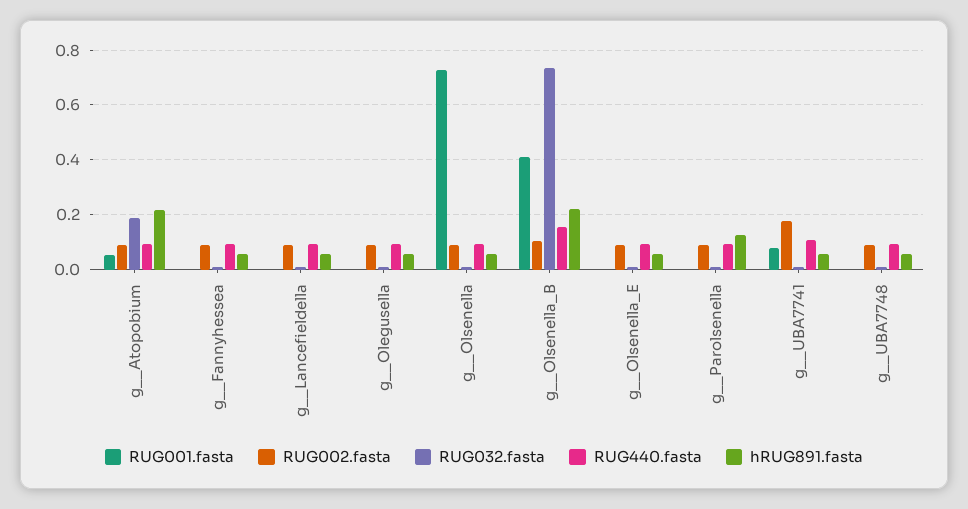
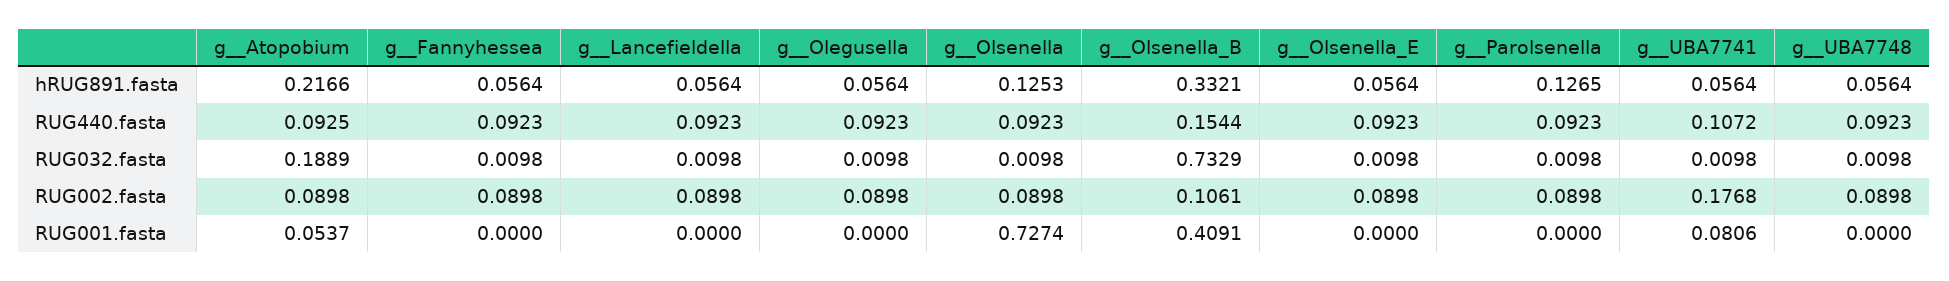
  {
    "RUG001.fasta": {
      "g__Atopobium": 0.0537,
      "g__Fannyhessea": 0,
      "g__Lancefieldella": 0,
      "g__Olegusella": 0,
      "g__Olsenella": 0.7274,
      "g__Olsenella_B": 0.4091,
      "g__Olsenella_E": 0,
      "g__Parolsenella": 0,
      "g__UBA7741": 0.0806,
      "g__UBA7748": 0
    },
    "RUG002.fasta": {
      "g__Atopobium": 0.0898,
      "g__Fannyhessea": 0.0898,
      "g__Lancefieldella": 0.0898,
      "g__Olegusella": 0.0898,
      "g__Olsenella": 0.0898,
      "g__Olsenella_B": 0.1061,
      "g__Olsenella_E": 0.0898,
      "g__Parolsenella": 0.0898,
      "g__UBA7741": 0.1768,
      "g__UBA7748": 0.0898
    },
    "RUG032.fasta": {
      "g__Atopobium": 0.1889,
      "g__Fannyhessea": 0.0098,
      "g__Lancefieldella": 0.0098,
      "g__Olegusella": 0.0098,
      "g__Olsenella": 0.0098,
      "g__Olsenella_B": 0.7329,
      "g__Olsenella_E": 0.0098,
      "g__Parolsenella": 0.0098,
      "g__UBA7741": 0.0098,
      "g__UBA7748": 0.0098
    },
    "RUG440.fasta": {
      "g__Atopobium": 0.0925,
      "g__Fannyhessea": 0.0923,
      "g__Lancefieldella": 0.0923,
      "g__Olegusella": 0.0923,
      "g__Olsenella": 0.0923,
      "g__Olsenella_B": 0.1544,
      "g__Olsenella_E": 0.0923,
      "g__Parolsenella": 0.0923,
      "g__UBA7741": 0.1072,
      "g__UBA7748": 0.0923
    },
    "hRUG891.fasta": {
      "g__Atopobium": 0.2166,
      "g__Fannyhessea": 0.0564,
      "g__Lancefieldella": 0.0564,
      "g__Olegusella": 0.0564,
-     "g__Olsenella": 0.05,
+     "g__Olsenella": 0.1253,
-     "g__Olsenella_B": 0.225,
+     "g__Olsenella_B": 0.3321,
      "g__Olsenella_E": 0.0564,
      "g__Parolsenella": 0.1265,
      "g__UBA7741": 0.0564,
      "g__UBA7748": 0.0564
    }
  }

